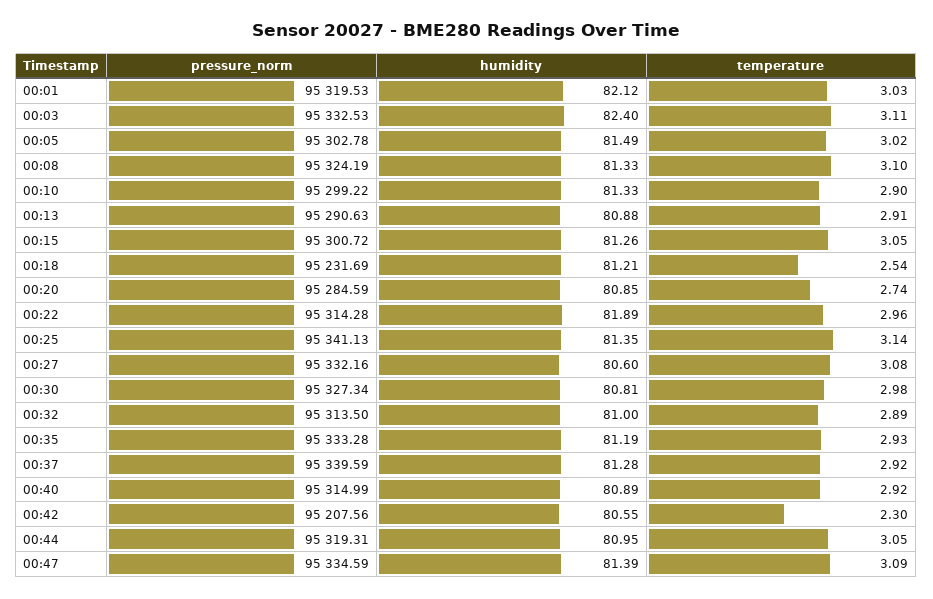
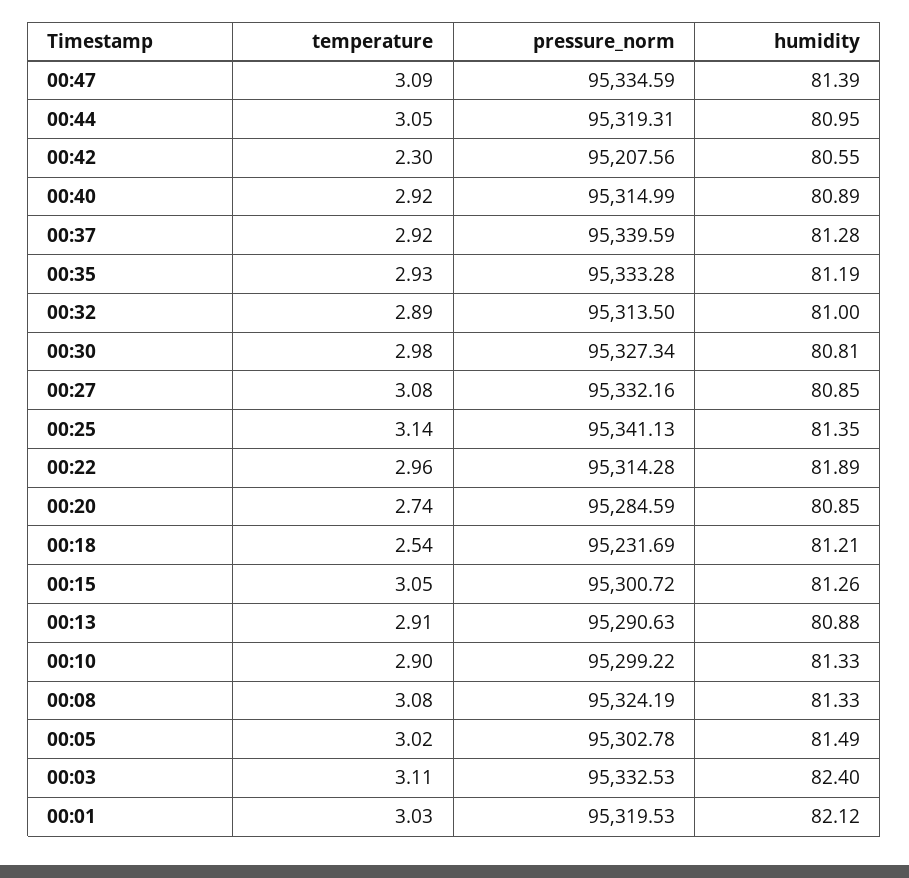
  {
    "pressure_norm": {
      "00:01": 95319.53,
      "00:03": 95332.53,
      "00:05": 95302.78,
      "00:08": 95324.19,
      "00:10": 95299.22,
      "00:13": 95290.63,
      "00:15": 95300.72,
      "00:18": 95231.69,
      "00:20": 95284.59,
      "00:22": 95314.28,
      "00:25": 95341.13,
      "00:27": 95332.16,
      "00:30": 95327.34,
      "00:32": 95313.5,
      "00:35": 95333.28,
      "00:37": 95339.59,
      "00:40": 95314.99,
      "00:42": 95207.56,
      "00:44": 95319.31,
      "00:47": 95334.59
    },
    "humidity": {
      "00:01": 82.12,
      "00:03": 82.4,
      "00:05": 81.49,
      "00:08": 81.33,
      "00:10": 81.33,
      "00:13": 80.88,
      "00:15": 81.26,
      "00:18": 81.21,
      "00:20": 80.85,
      "00:22": 81.89,
      "00:25": 81.35,
-     "00:27": 80.6,
+     "00:27": 80.85,
      "00:30": 80.81,
      "00:32": 81,
      "00:35": 81.19,
      "00:37": 81.28,
      "00:40": 80.89,
      "00:42": 80.55,
      "00:44": 80.95,
      "00:47": 81.39
    },
    "temperature": {
      "00:01": 3.03,
      "00:03": 3.11,
      "00:05": 3.02,
-     "00:08": 3.1,
+     "00:08": 3.08,
      "00:10": 2.9,
      "00:13": 2.91,
      "00:15": 3.05,
      "00:18": 2.54,
      "00:20": 2.74,
      "00:22": 2.96,
      "00:25": 3.14,
      "00:27": 3.08,
      "00:30": 2.98,
      "00:32": 2.89,
      "00:35": 2.93,
      "00:37": 2.92,
      "00:40": 2.92,
      "00:42": 2.3,
      "00:44": 3.05,
      "00:47": 3.09
    }
  }

